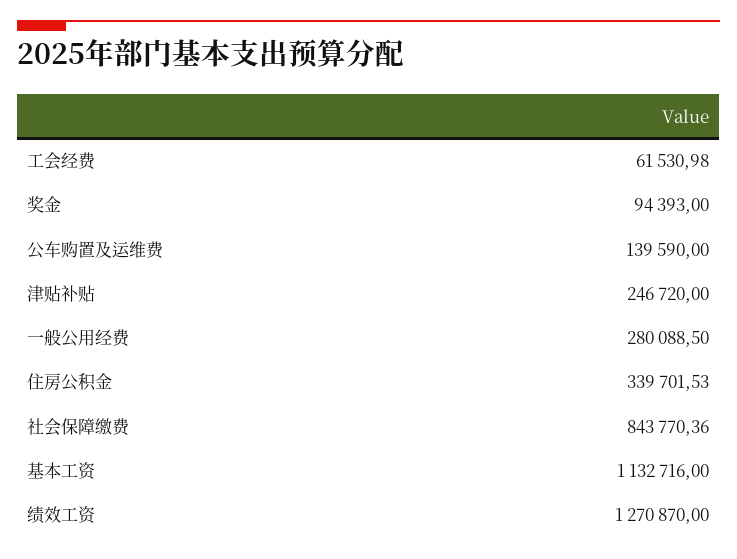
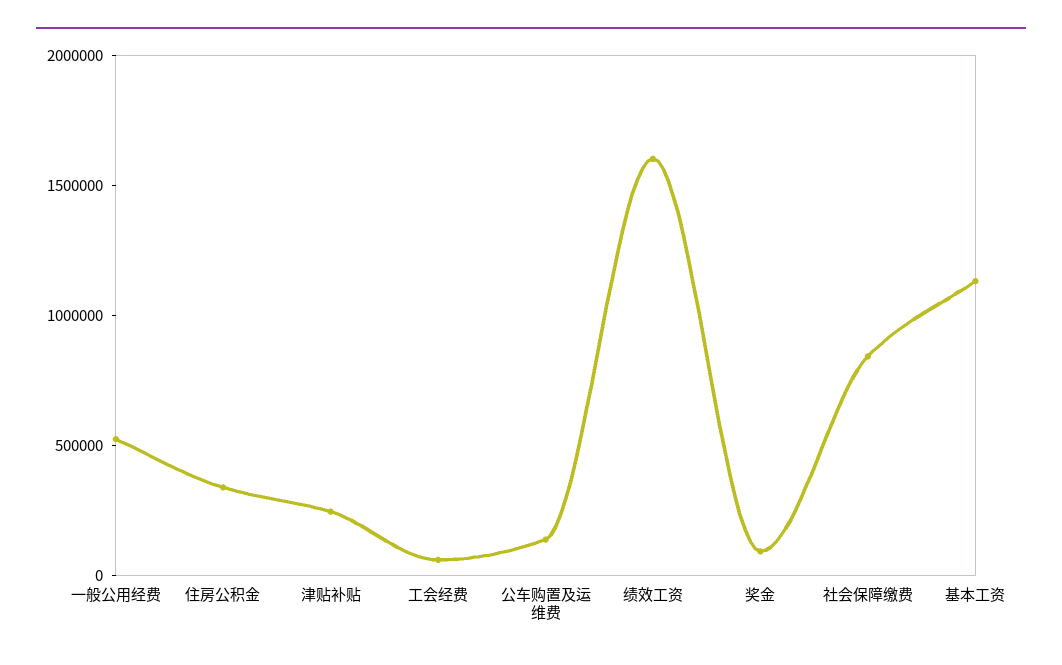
  {
    "工会经费": 61530.98,
    "奖金": 94393,
    "公车购置及运维费": 139590,
    "津贴补贴": 246720,
-   "一般公用经费": 280088.5,
+   "一般公用经费": 500000,
    "住房公积金": 339701.53,
    "社会保障缴费": 843770.36,
    "基本工资": 1132716,
-   "绩效工资": 1270870
+   "绩效工资": 1600000
  }

